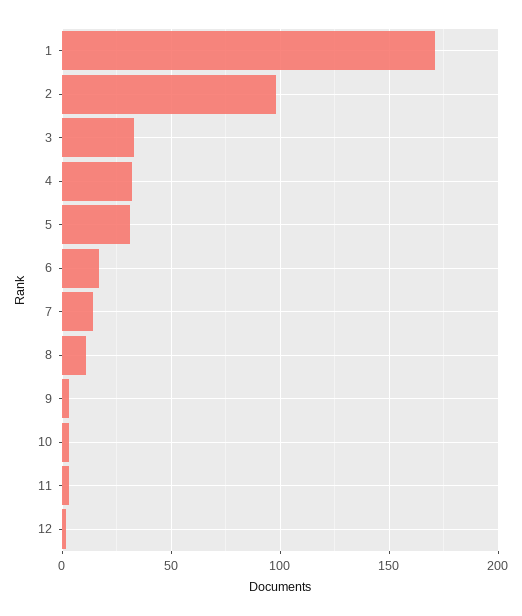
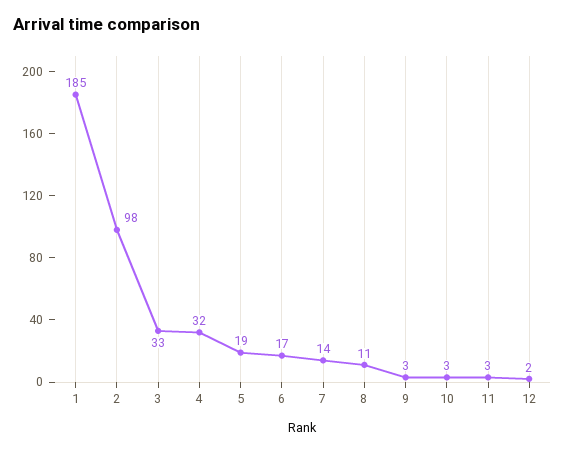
  {
-   "1": 170,
+   "1": 185,
    "2": 98,
    "3": 33,
    "4": 32,
-   "5": 30,
+   "5": 19,
    "6": 17,
    "7": 14,
    "8": 11,
    "9": 3,
    "10": 3,
    "11": 3,
    "12": 2
  }

